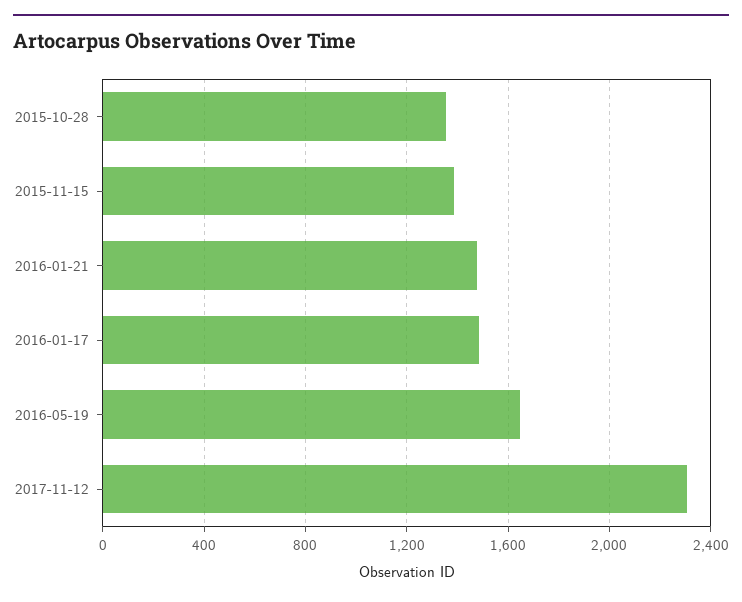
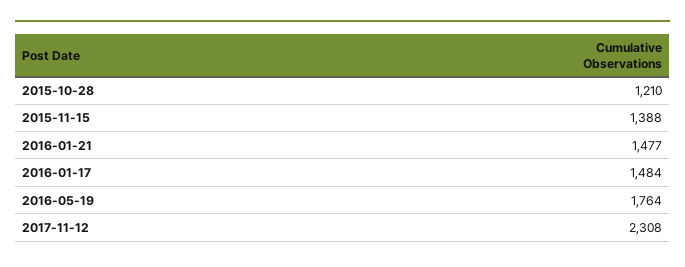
  {
-   "2015-10-28": 1350,
+   "2015-10-28": 1210,
    "2015-11-15": 1388,
    "2016-01-21": 1477,
    "2016-01-17": 1484,
-   "2016-05-19": 1650,
+   "2016-05-19": 1764,
    "2017-11-12": 2308
  }

